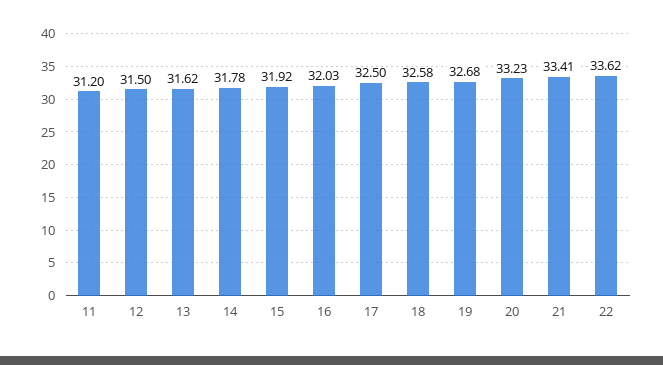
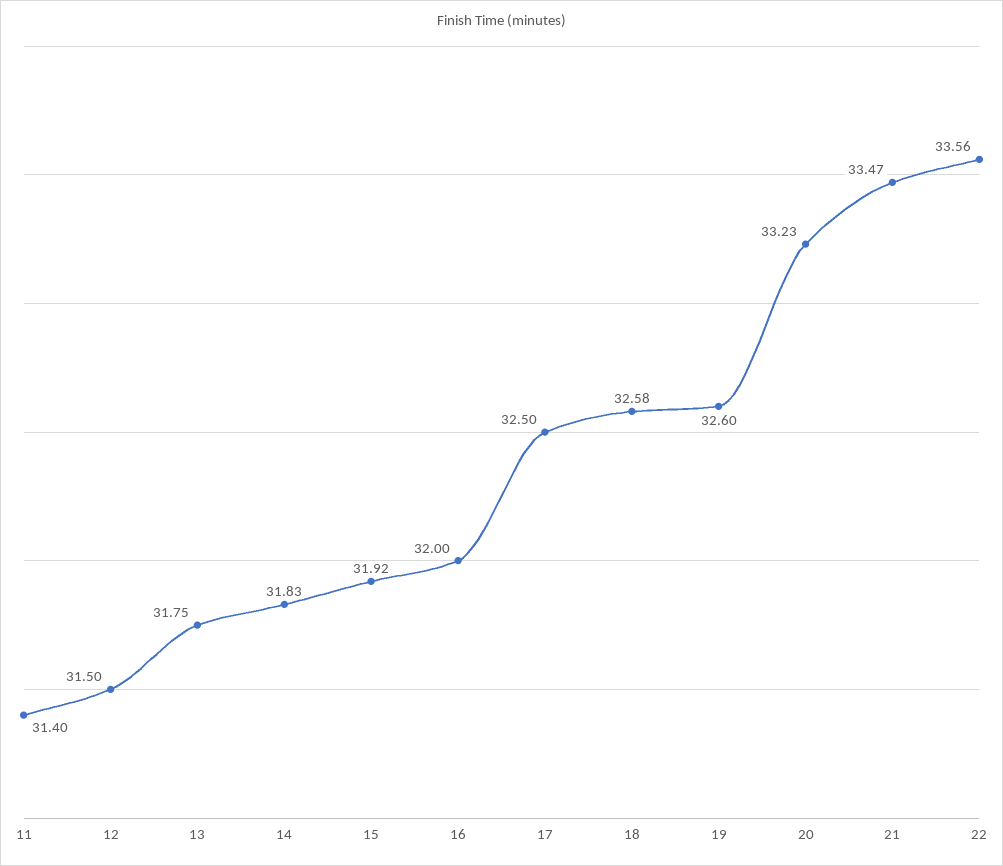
  {
-   "11": 31.2,
+   "11": 31.4,
    "12": 31.5,
-   "13": 31.62,
+   "13": 31.75,
-   "14": 31.78,
+   "14": 31.83,
    "15": 31.92,
-   "16": 32.03,
+   "16": 32,
    "17": 32.5,
    "18": 32.58,
-   "19": 32.68,
+   "19": 32.6,
    "20": 33.23,
-   "21": 33.41,
+   "21": 33.47,
-   "22": 33.62
+   "22": 33.56
  }

